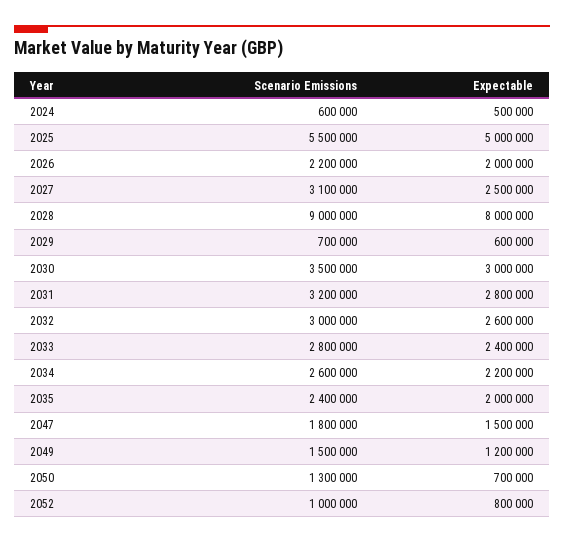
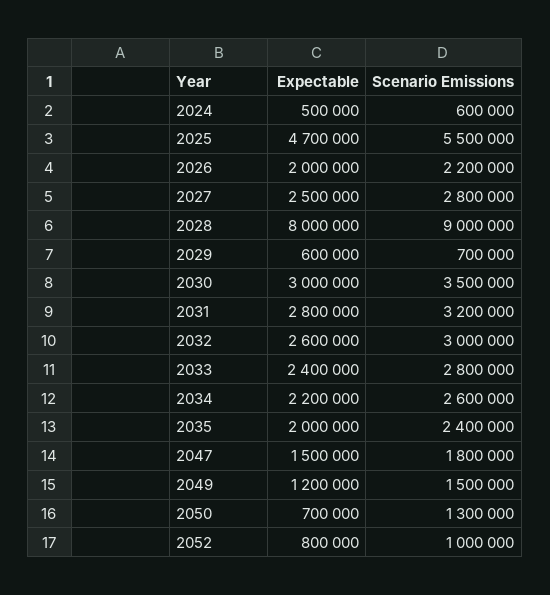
  {
    "Scenario Emissions": {
      "2024": 600000,
      "2025": 5500000,
      "2026": 2200000,
-     "2027": 3100000,
+     "2027": 2800000,
      "2028": 9000000,
      "2029": 700000,
      "2030": 3500000,
      "2031": 3200000,
      "2032": 3000000,
      "2033": 2800000,
      "2034": 2600000,
      "2035": 2400000,
      "2047": 1800000,
      "2049": 1500000,
      "2050": 1300000,
      "2052": 1000000
    },
    "Expectable": {
      "2024": 500000,
-     "2025": 5000000,
+     "2025": 4700000,
      "2026": 2000000,
      "2027": 2500000,
      "2028": 8000000,
      "2029": 600000,
      "2030": 3000000,
      "2031": 2800000,
      "2032": 2600000,
      "2033": 2400000,
      "2034": 2200000,
      "2035": 2000000,
      "2047": 1500000,
      "2049": 1200000,
      "2050": 700000,
      "2052": 800000
    }
  }

